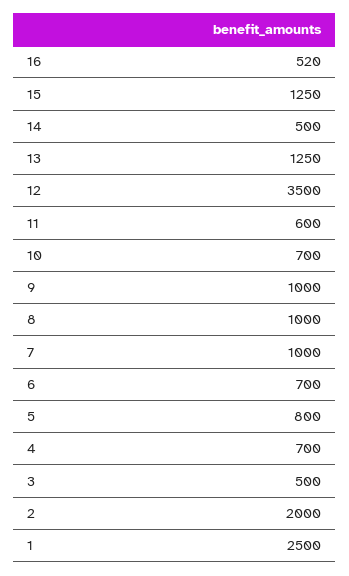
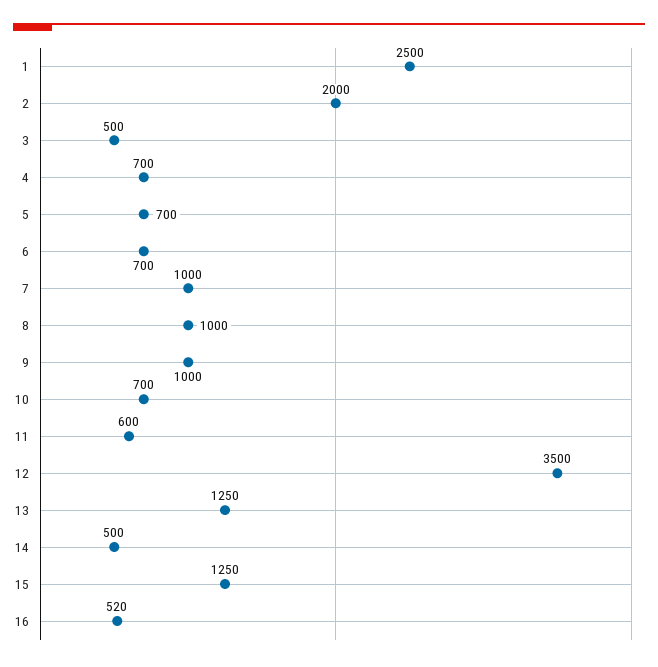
  {
    "16": 520,
    "15": 1250,
    "14": 500,
    "13": 1250,
    "12": 3500,
    "11": 600,
    "10": 700,
    "9": 1000,
    "8": 1000,
    "7": 1000,
    "6": 700,
-   "5": 800,
+   "5": 700,
    "4": 700,
    "3": 500,
    "2": 2000,
    "1": 2500
  }

